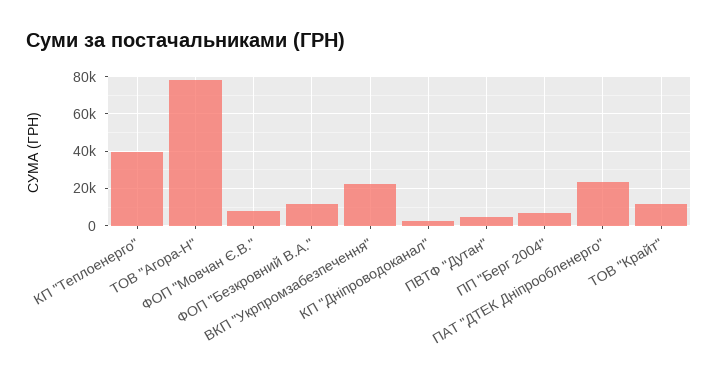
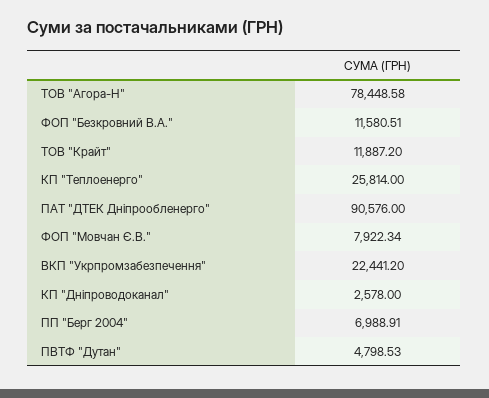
  {
-   "КП \"Теплоенерго\"": 40000,
+   "КП \"Теплоенерго\"": 25814,
    "ТОВ \"Агора-Н\"": 78448.58,
    "ФОП \"Мовчан Є.В.\"": 7922.34,
    "ФОП \"Безкровний В.А.\"": 11580.51,
    "ВКП \"Укрпромзабезпечення\"": 22441.2,
    "КП \"Дніпроводоканал\"": 2578,
    "ПВТФ \"Дутан\"": 4798.53,
    "ПП \"Берг 2004\"": 6988.91,
-   "ПАТ \"ДТЕК Дніпрообленерго\"": 25000,
+   "ПАТ \"ДТЕК Дніпрообленерго\"": 90576,
    "ТОВ \"Крайт\"": 11887.2
  }

